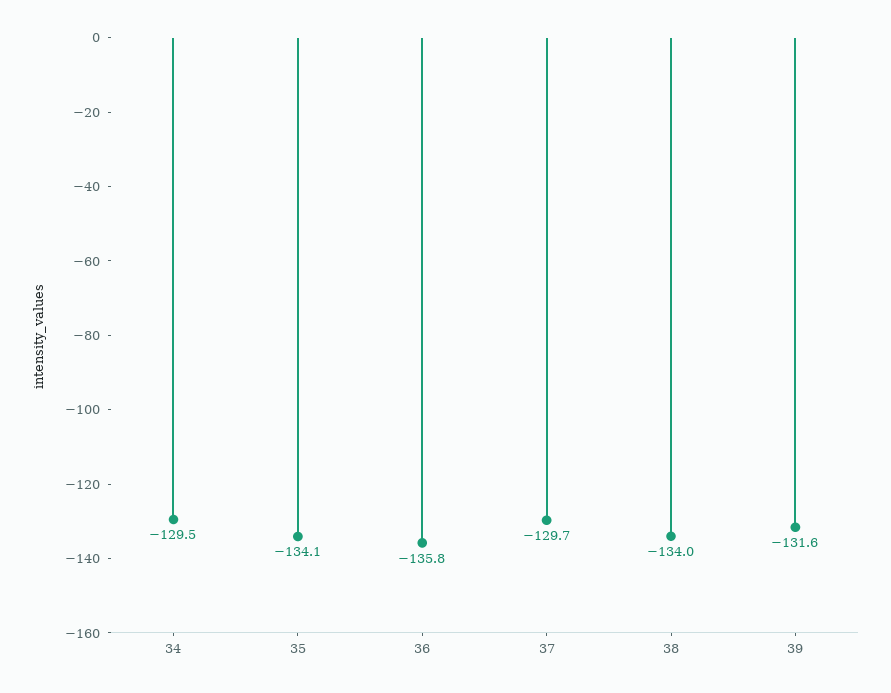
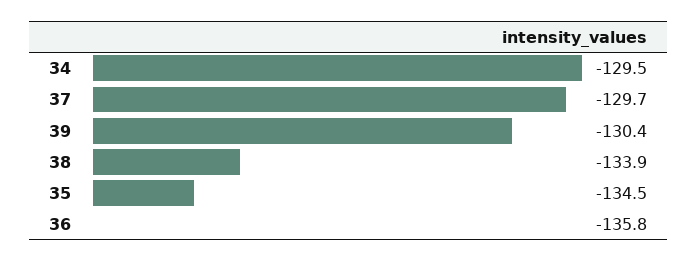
  {
    "34": -129.5,
-   "35": -134.1,
+   "35": -134.5,
    "36": -135.8,
    "37": -129.7,
-   "38": -134,
+   "38": -133.9,
-   "39": -131.6
+   "39": -130.4
  }

